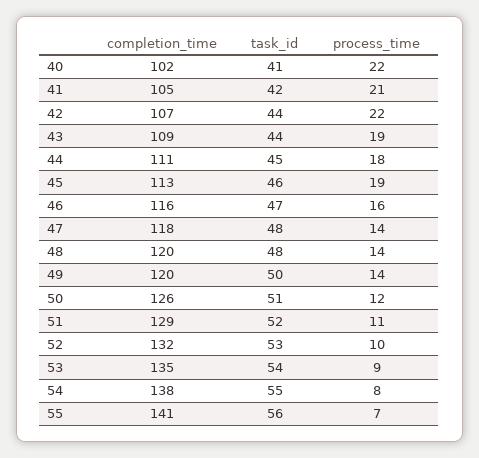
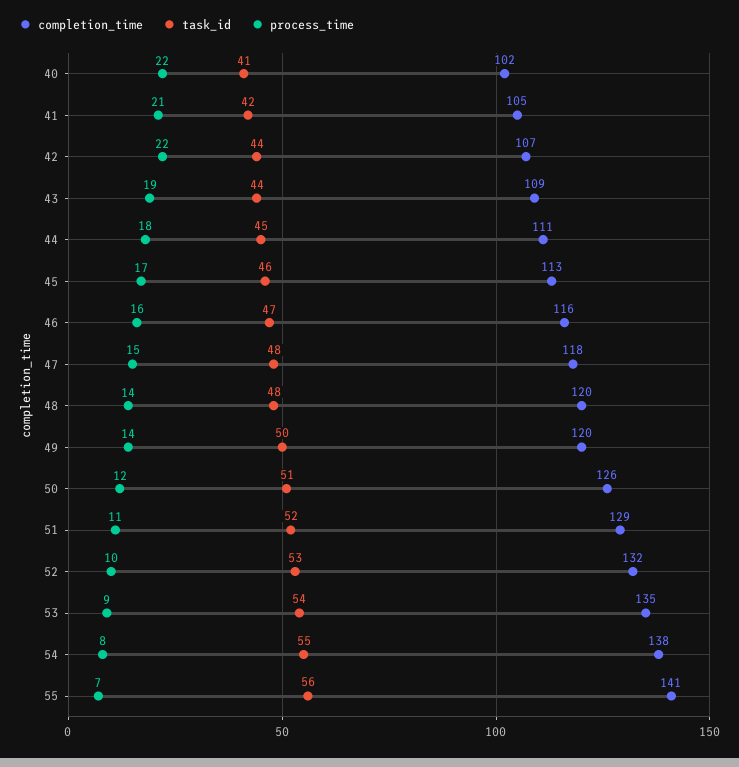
  {
    "completion_time": {
      "40": 102,
      "41": 105,
      "42": 107,
      "43": 109,
      "44": 111,
      "45": 113,
      "46": 116,
      "47": 118,
      "48": 120,
      "49": 120,
      "50": 126,
      "51": 129,
      "52": 132,
      "53": 135,
      "54": 138,
      "55": 141
    },
    "task_id": {
      "40": 41,
      "41": 42,
      "42": 44,
      "43": 44,
      "44": 45,
      "45": 46,
      "46": 47,
      "47": 48,
      "48": 48,
      "49": 50,
      "50": 51,
      "51": 52,
      "52": 53,
      "53": 54,
      "54": 55,
      "55": 56
    },
    "process_time": {
      "40": 22,
      "41": 21,
      "42": 22,
      "43": 19,
      "44": 18,
-     "45": 19,
+     "45": 17,
      "46": 16,
-     "47": 14,
+     "47": 15,
      "48": 14,
      "49": 14,
      "50": 12,
      "51": 11,
      "52": 10,
      "53": 9,
      "54": 8,
      "55": 7
    }
  }

